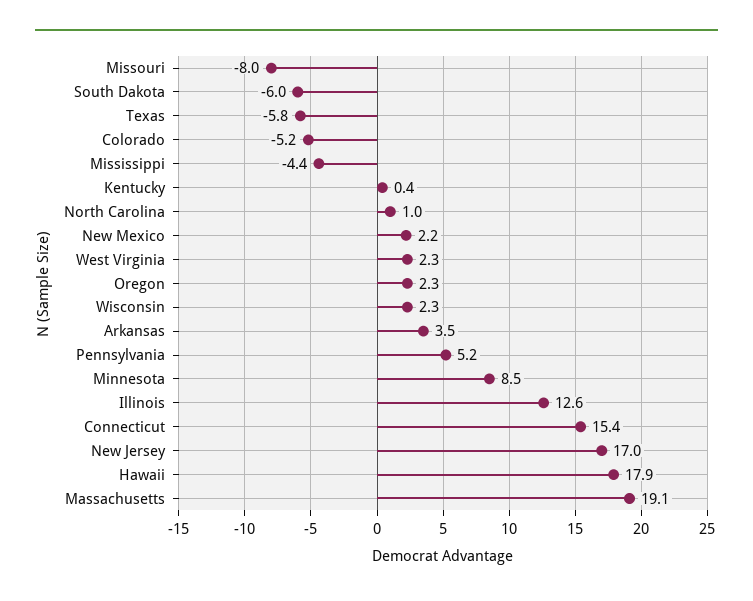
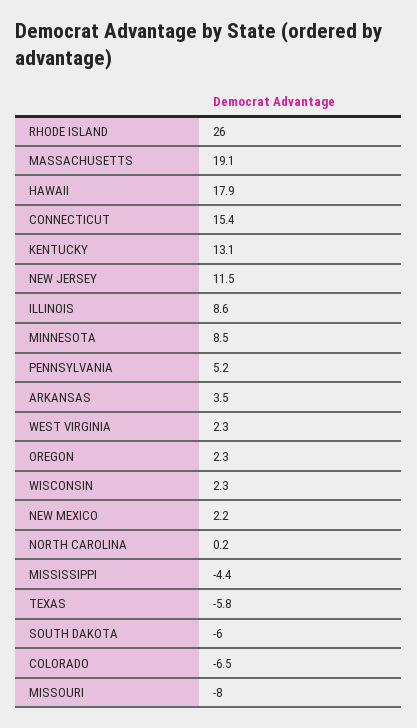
  {
    "Missouri": -8,
    "South Dakota": -6,
    "Texas": -5.8,
-   "Colorado": -5.2,
+   "Colorado": -6.5,
    "Mississippi": -4.4,
-   "Kentucky": 0.4,
+   "Kentucky": 13.1,
-   "North Carolina": 1,
+   "North Carolina": 0.2,
    "New Mexico": 2.2,
    "West Virginia": 2.3,
    "Oregon": 2.3,
    "Wisconsin": 2.3,
    "Arkansas": 3.5,
    "Pennsylvania": 5.2,
    "Minnesota": 8.5,
-   "Illinois": 12.6,
+   "Illinois": 8.6,
    "Connecticut": 15.4,
-   "New Jersey": 17,
+   "New Jersey": 11.5,
    "Hawaii": 17.9,
-   "Massachusetts": 19.1
+   "Massachusetts": 19.1,
+   "RHODE ISLAND": 26
  }

